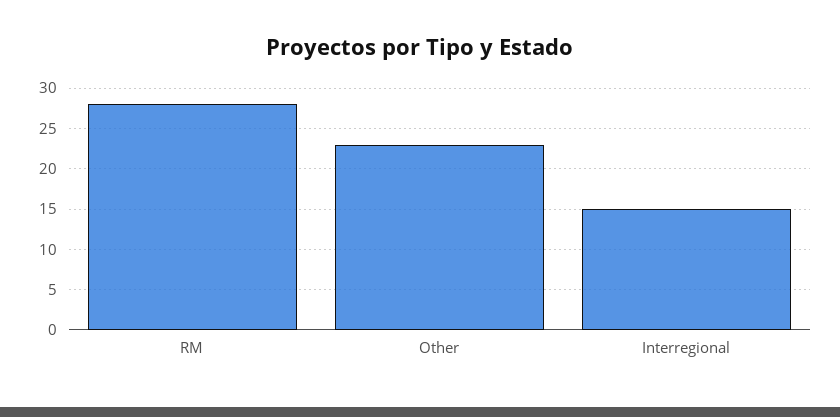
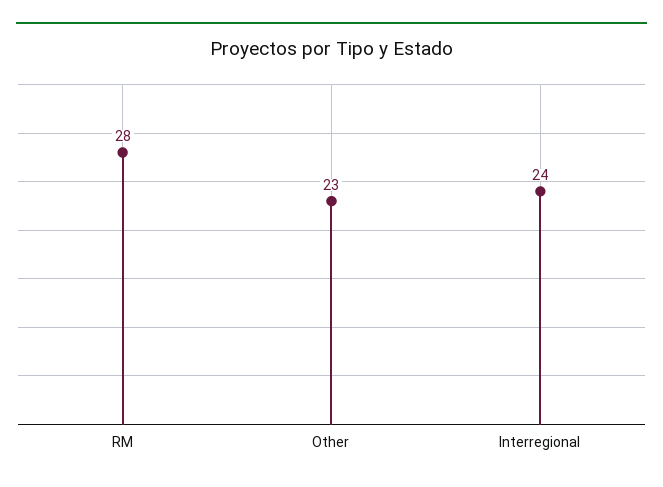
  {
    "RM": 28,
    "Other": 23,
-   "Interregional": 15
+   "Interregional": 24
  }

